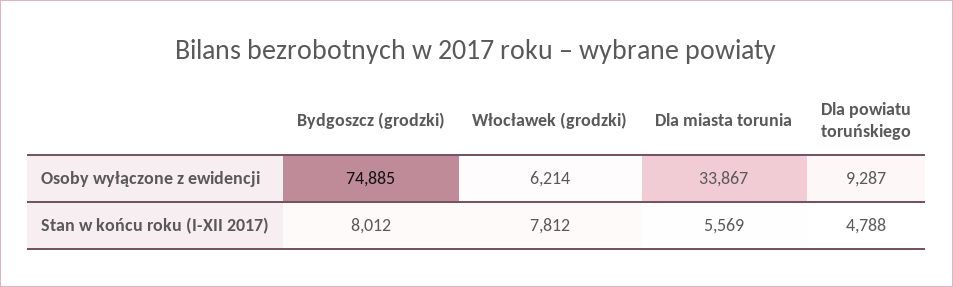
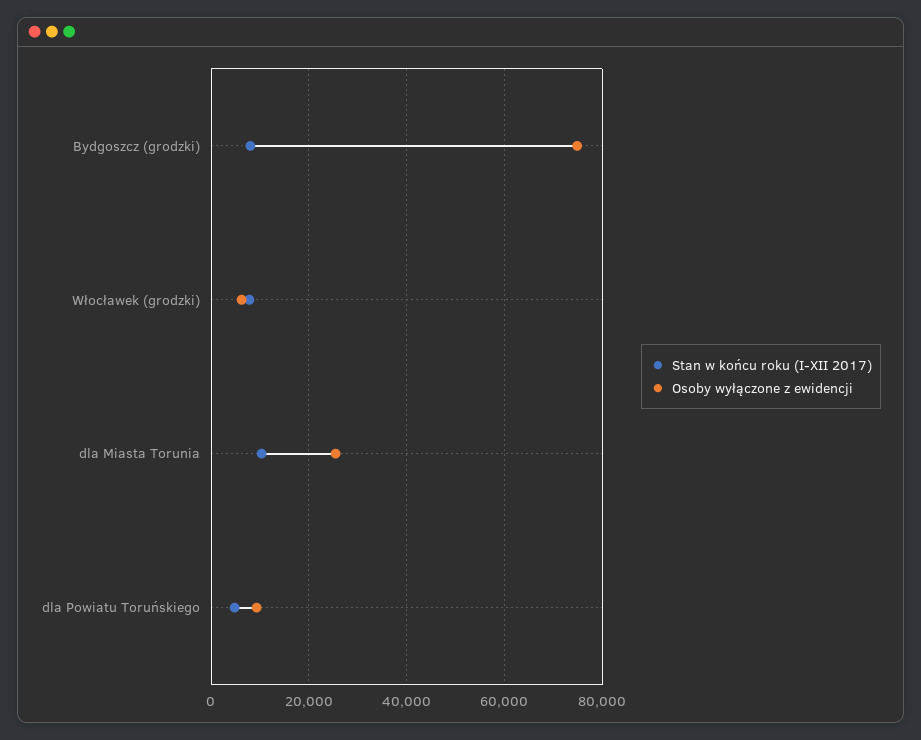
  {
    "Osoby wyłączone z ewidencji": {
      "Bydgoszcz (grodzki)": 74885,
      "Włocławek (grodzki)": 6214,
-     "Dla miasta torunia": 33867,
+     "Dla miasta torunia": 26000,
      "Dla powiatu toruńskiego": 9287
    },
    "Stan w końcu roku (I-XII 2017)": {
      "Bydgoszcz (grodzki)": 8012,
      "Włocławek (grodzki)": 7812,
-     "Dla miasta torunia": 5569,
+     "Dla miasta torunia": 10000,
      "Dla powiatu toruńskiego": 4788
    }
  }

